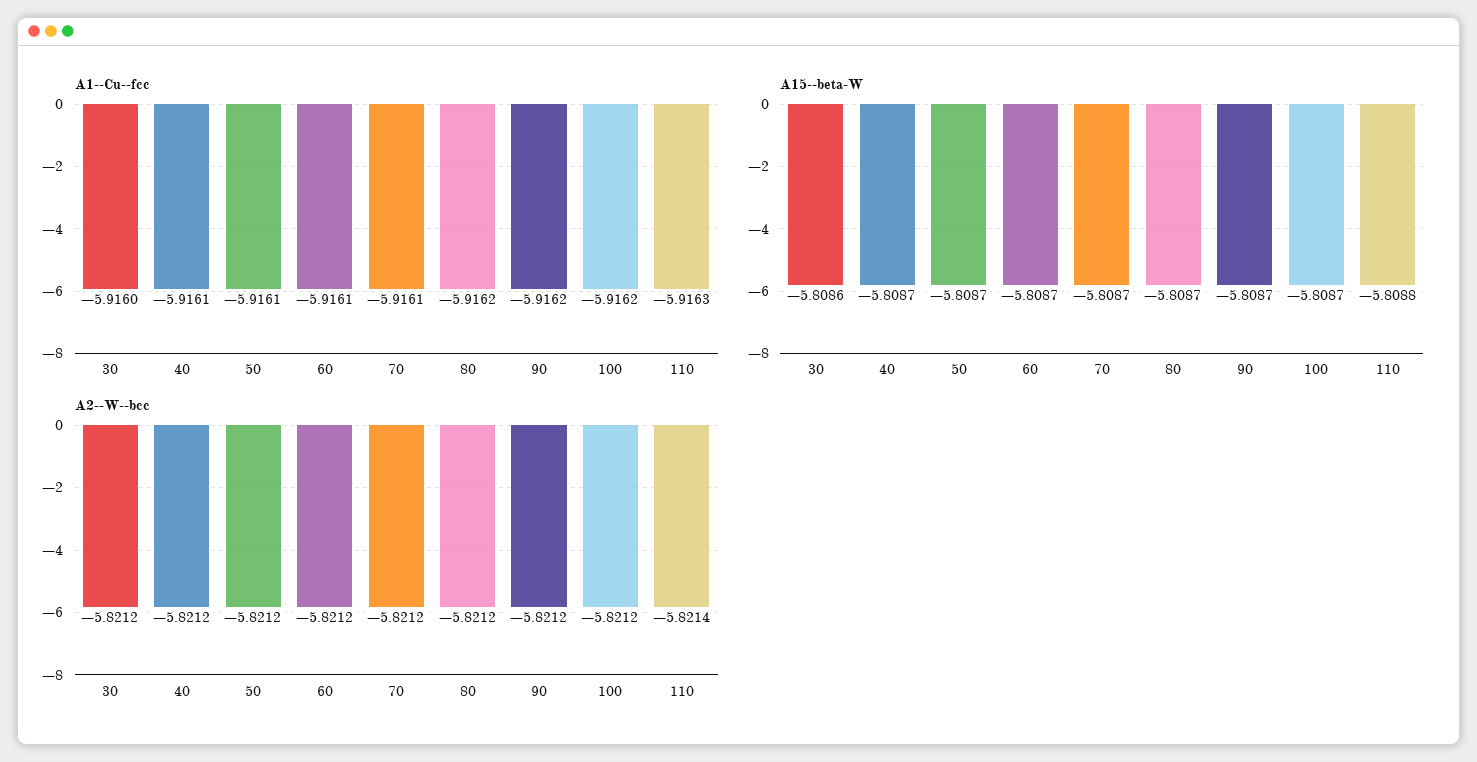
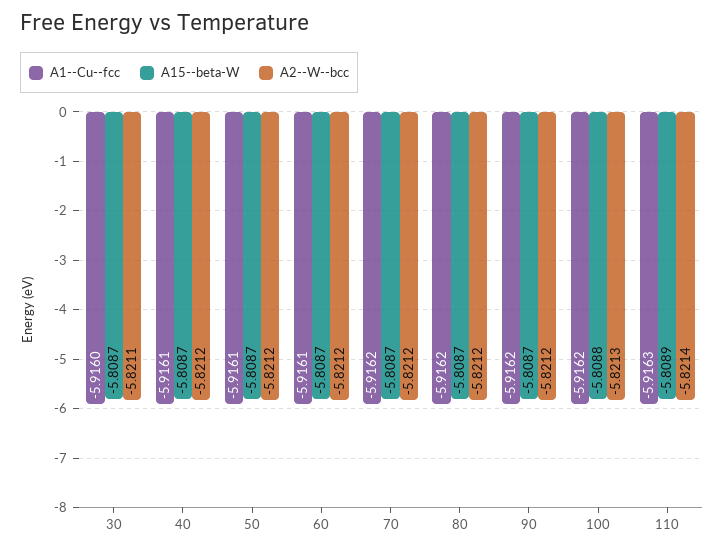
  {
    "A1--Cu--fcc": {
      "30": -5.916,
      "40": -5.9161,
      "50": -5.9161,
      "60": -5.9161,
-     "70": -5.9161,
+     "70": -5.9162,
      "80": -5.9162,
      "90": -5.9162,
      "100": -5.9162,
      "110": -5.9163
    },
    "A15--beta-W": {
-     "30": -5.8086,
+     "30": -5.8087,
      "40": -5.8087,
      "50": -5.8087,
      "60": -5.8087,
      "70": -5.8087,
      "80": -5.8087,
      "90": -5.8087,
-     "100": -5.8087,
+     "100": -5.8088,
-     "110": -5.8088
+     "110": -5.8089
    },
    "A2--W--bcc": {
-     "30": -5.8212,
+     "30": -5.8211,
      "40": -5.8212,
      "50": -5.8212,
      "60": -5.8212,
      "70": -5.8212,
      "80": -5.8212,
      "90": -5.8212,
-     "100": -5.8212,
+     "100": -5.8213,
      "110": -5.8214
    }
  }

